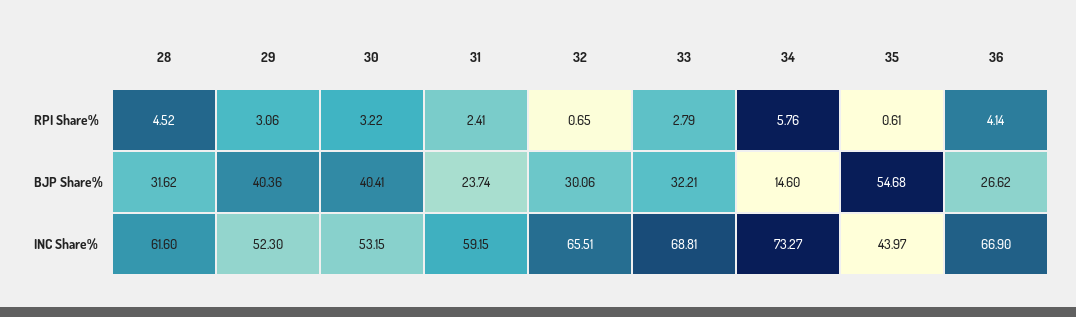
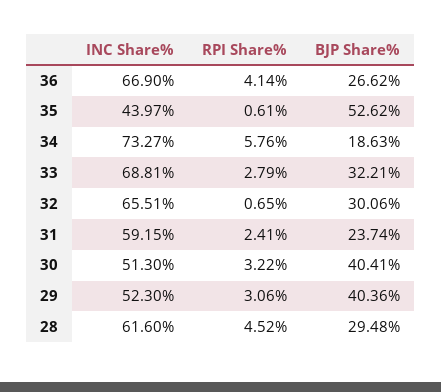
  {
    "28": {
      "RPI Share%": 4.52,
-     "BJP Share%": 31.62,
+     "BJP Share%": 29.48,
      "INC Share%": 61.6
    },
    "29": {
      "RPI Share%": 3.06,
      "BJP Share%": 40.36,
      "INC Share%": 52.3
    },
    "30": {
      "RPI Share%": 3.22,
      "BJP Share%": 40.41,
-     "INC Share%": 53.15
+     "INC Share%": 51.3
    },
    "31": {
      "RPI Share%": 2.41,
      "BJP Share%": 23.74,
      "INC Share%": 59.15
    },
    "32": {
      "RPI Share%": 0.65,
      "BJP Share%": 30.06,
      "INC Share%": 65.51
    },
    "33": {
      "RPI Share%": 2.79,
      "BJP Share%": 32.21,
      "INC Share%": 68.81
    },
    "34": {
      "RPI Share%": 5.76,
-     "BJP Share%": 14.6,
+     "BJP Share%": 18.63,
      "INC Share%": 73.27
    },
    "35": {
      "RPI Share%": 0.61,
-     "BJP Share%": 54.68,
+     "BJP Share%": 52.62,
      "INC Share%": 43.97
    },
    "36": {
      "RPI Share%": 4.14,
      "BJP Share%": 26.62,
      "INC Share%": 66.9
    }
  }

